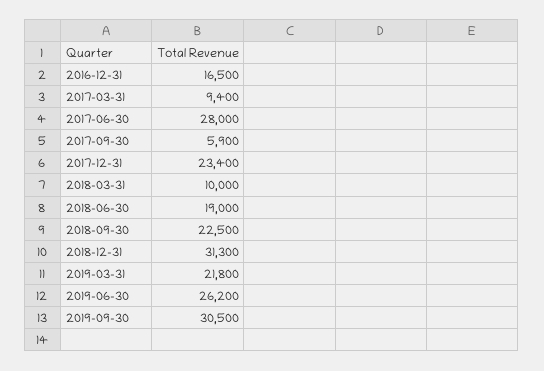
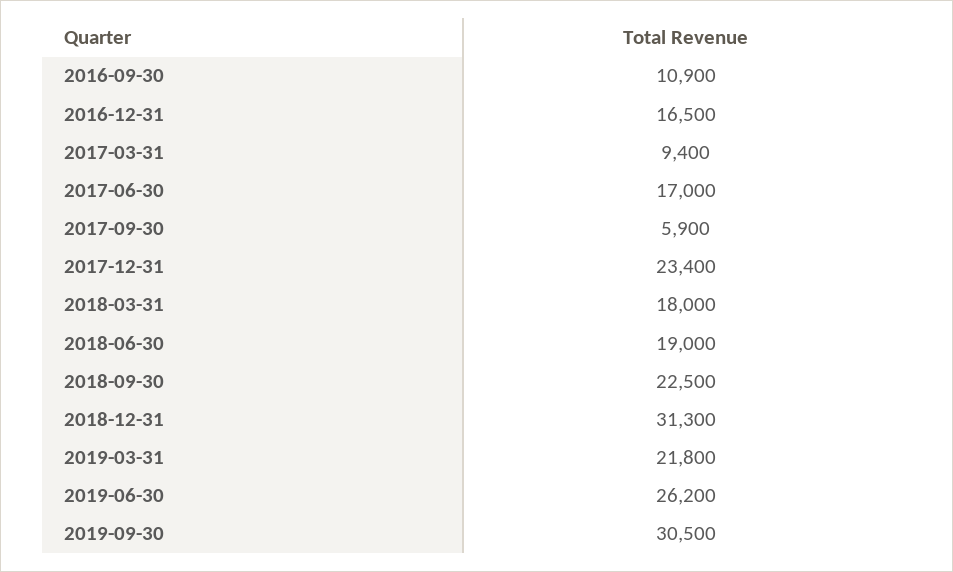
  {
    "2016-12-31": 16500,
    "2017-03-31": 9400,
-   "2017-06-30": 28000,
+   "2017-06-30": 17000,
    "2017-09-30": 5900,
    "2017-12-31": 23400,
-   "2018-03-31": 10000,
+   "2018-03-31": 18000,
    "2018-06-30": 19000,
    "2018-09-30": 22500,
    "2018-12-31": 31300,
    "2019-03-31": 21800,
    "2019-06-30": 26200,
-   "2019-09-30": 30500
+   "2019-09-30": 30500,
+   "2016-09-30": 10900
  }

